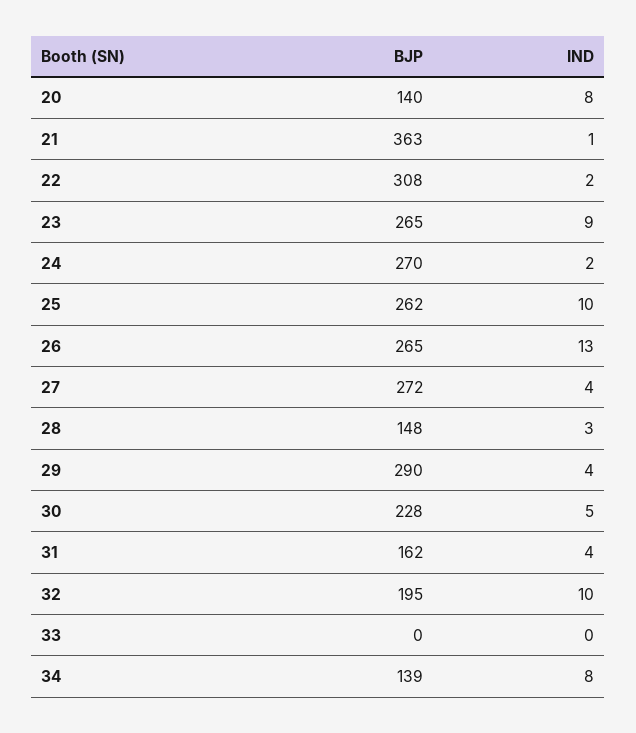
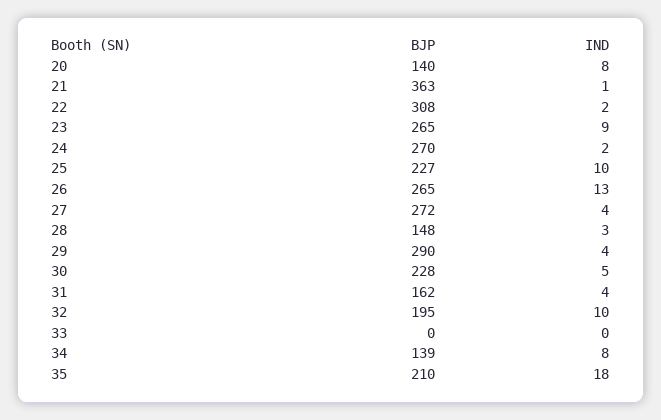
  {
    "BJP": {
      "20": 140,
      "21": 363,
      "22": 308,
      "23": 265,
      "24": 270,
-     "25": 262,
+     "25": 227,
      "26": 265,
      "27": 272,
      "28": 148,
      "29": 290,
      "30": 228,
      "31": 162,
      "32": 195,
      "33": 0,
-     "34": 139
+     "34": 139,
+     "35": 210
    },
    "IND": {
      "20": 8,
      "21": 1,
      "22": 2,
      "23": 9,
      "24": 2,
      "25": 10,
      "26": 13,
      "27": 4,
      "28": 3,
      "29": 4,
      "30": 5,
      "31": 4,
      "32": 10,
      "33": 0,
-     "34": 8
+     "34": 8,
+     "35": 18
    }
  }

